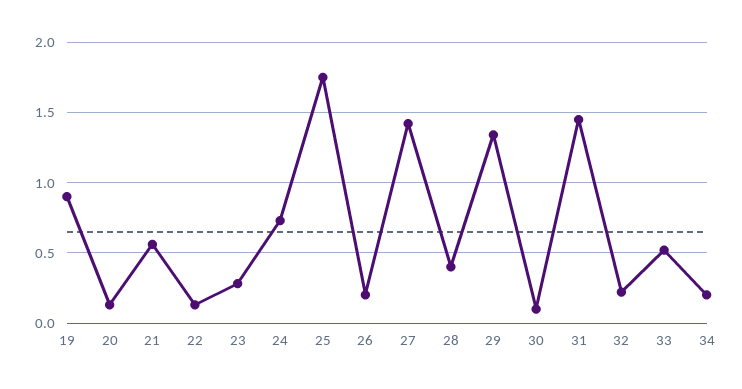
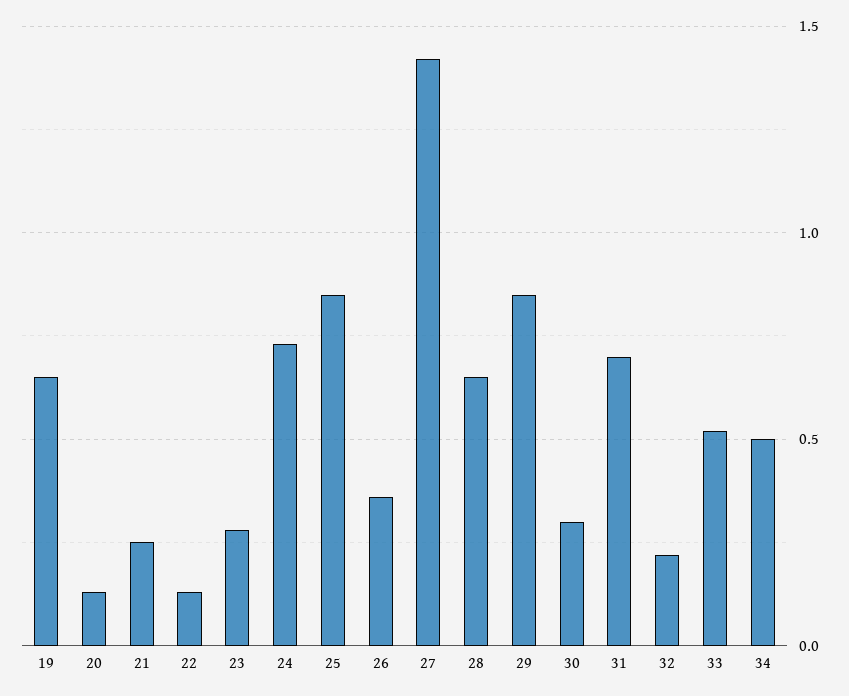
  {
-   "19": 0.9,
+   "19": 0.65,
    "20": 0.15,
-   "21": 0.55,
+   "21": 0.25,
    "22": 0.15,
    "23": 0.3,
    "24": 0.75,
-   "25": 1.75,
+   "25": 0.85,
-   "26": 0.2,
+   "26": 0.35,
    "27": 1.4,
-   "28": 0.4,
+   "28": 0.65,
-   "29": 1.35,
+   "29": 0.85,
-   "30": 0.1,
+   "30": 0.3,
-   "31": 1.45,
+   "31": 0.7,
    "32": 0.2,
    "33": 0.5,
-   "34": 0.2
+   "34": 0.5
  }

